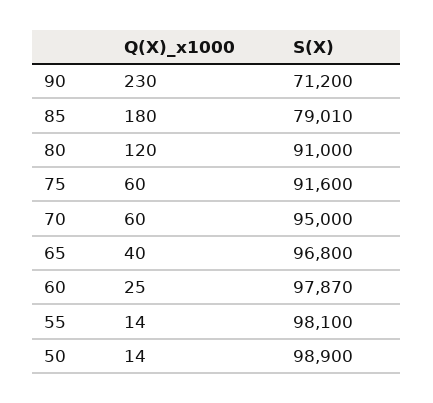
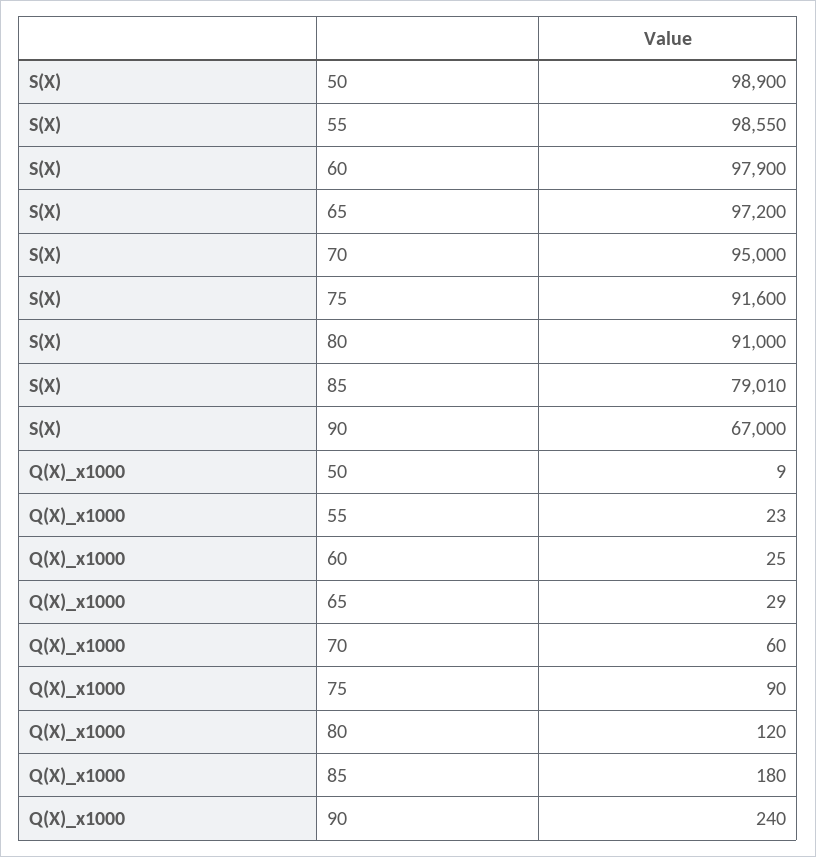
  {
    "Q(X)_x1000": {
-     "90": 230,
+     "90": 240,
      "85": 180,
      "80": 120,
-     "75": 60,
+     "75": 90,
      "70": 60,
-     "65": 40,
+     "65": 29,
      "60": 25,
-     "55": 14,
+     "55": 23,
-     "50": 14
+     "50": 9
    },
    "S(X)": {
-     "90": 71200,
+     "90": 67000,
      "85": 79010,
      "80": 91000,
      "75": 91600,
      "70": 95000,
-     "65": 96800,
+     "65": 97200,
-     "60": 97870,
+     "60": 97900,
-     "55": 98100,
+     "55": 98550,
      "50": 98900
    }
  }

